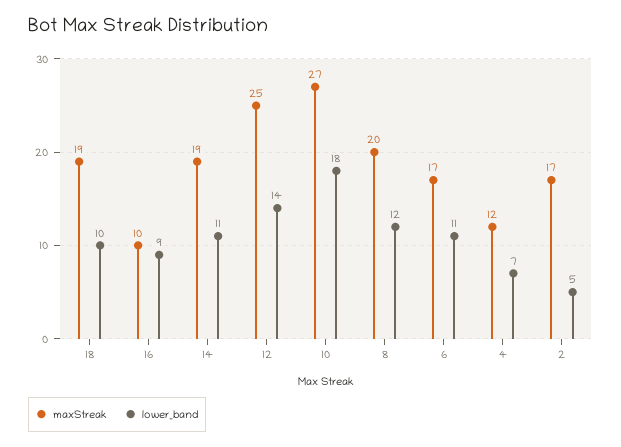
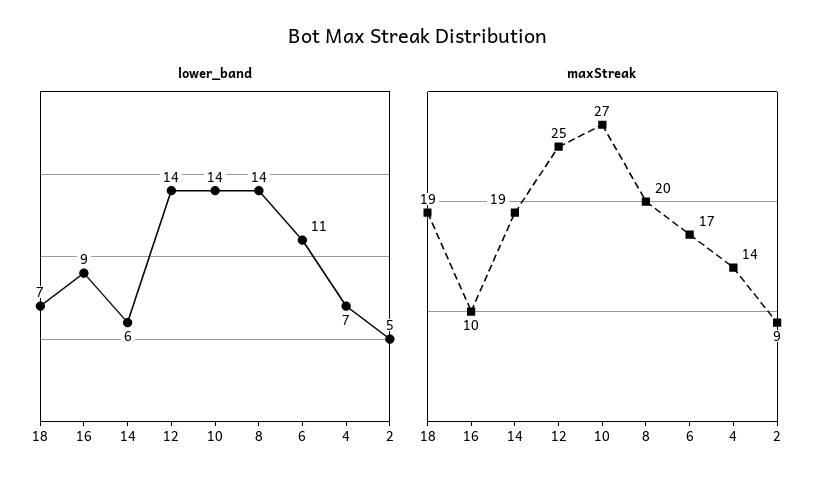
  {
    "maxStreak": {
      "18": 19,
      "16": 10,
      "14": 19,
      "12": 25,
      "10": 27,
      "8": 20,
      "6": 17,
-     "4": 12,
+     "4": 14,
-     "2": 17
+     "2": 9
    },
    "lower_band": {
-     "18": 10,
+     "18": 7,
      "16": 9,
-     "14": 11,
+     "14": 6,
      "12": 14,
-     "10": 18,
+     "10": 14,
-     "8": 12,
+     "8": 14,
      "6": 11,
      "4": 7,
      "2": 5
    }
  }

